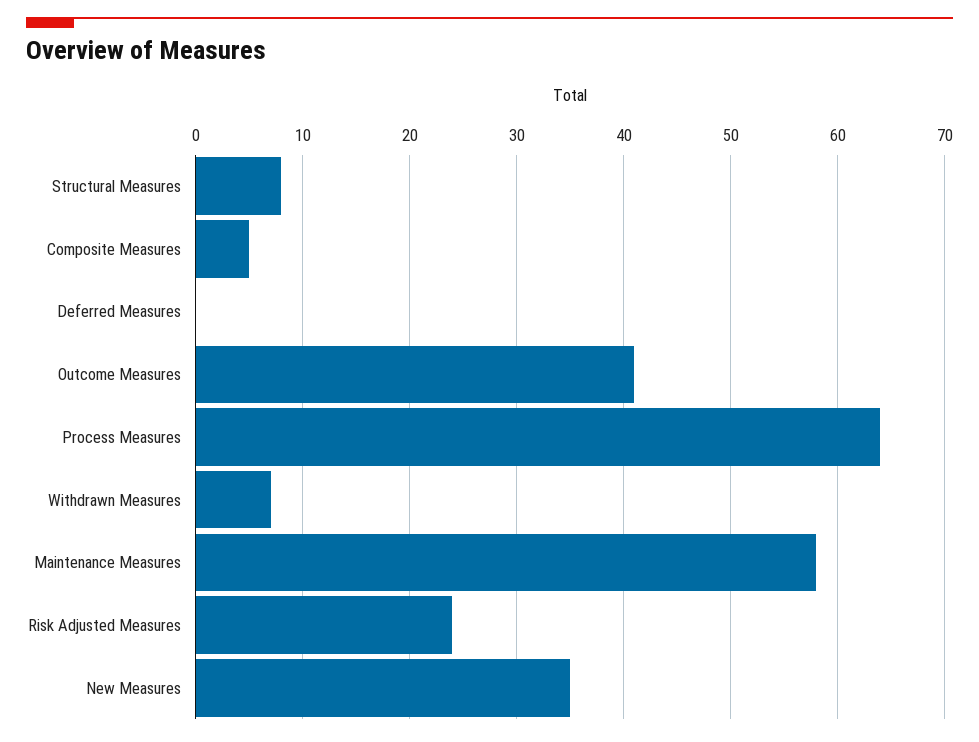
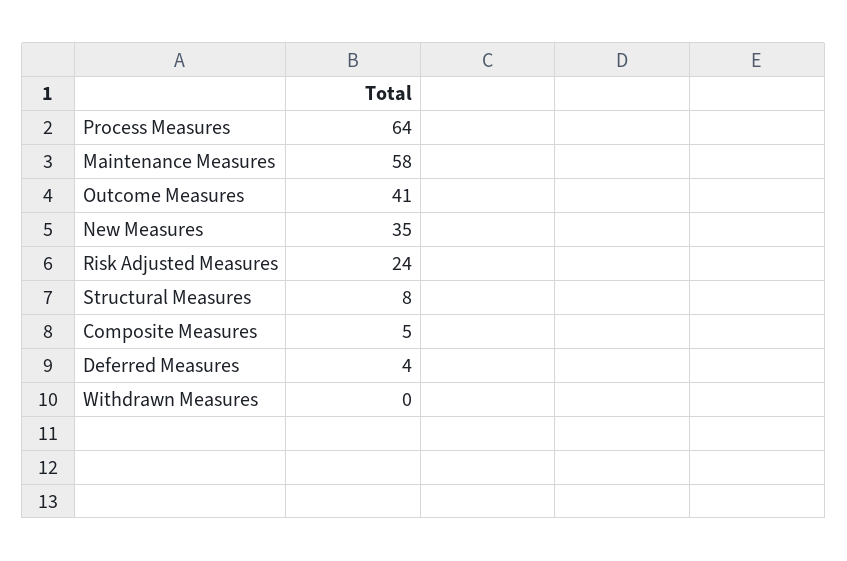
  {
    "Structural Measures": 8,
    "Composite Measures": 5,
-   "Deferred Measures": 0,
+   "Deferred Measures": 4,
    "Outcome Measures": 41,
    "Process Measures": 64,
-   "Withdrawn Measures": 7,
+   "Withdrawn Measures": 0,
    "Maintenance Measures": 58,
    "Risk Adjusted Measures": 24,
    "New Measures": 35
  }

